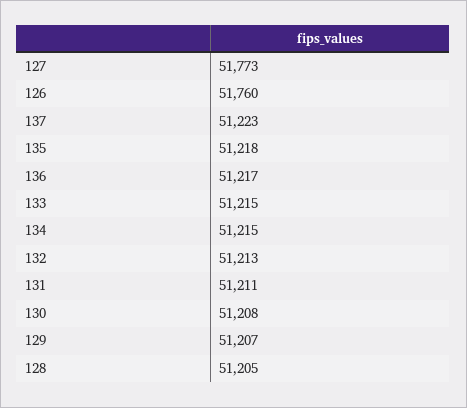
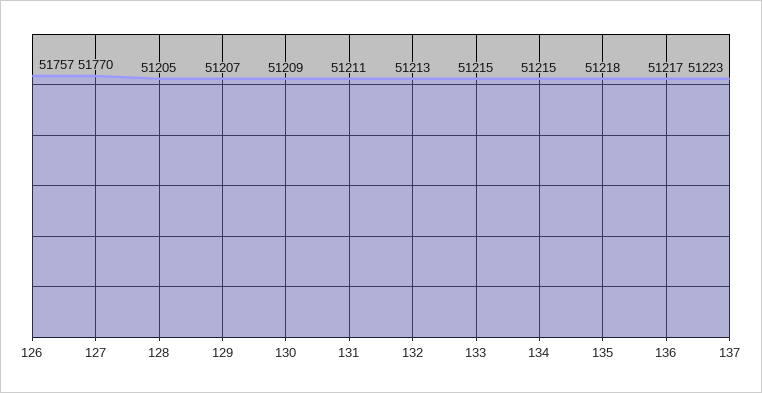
  {
-   "127": 51773,
+   "127": 51770,
-   "126": 51760,
+   "126": 51757,
    "137": 51223,
    "135": 51218,
    "136": 51217,
    "133": 51215,
    "134": 51215,
    "132": 51213,
    "131": 51211,
-   "130": 51208,
+   "130": 51209,
    "129": 51207,
    "128": 51205
  }

